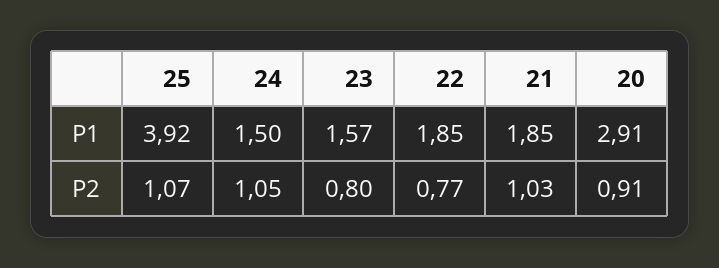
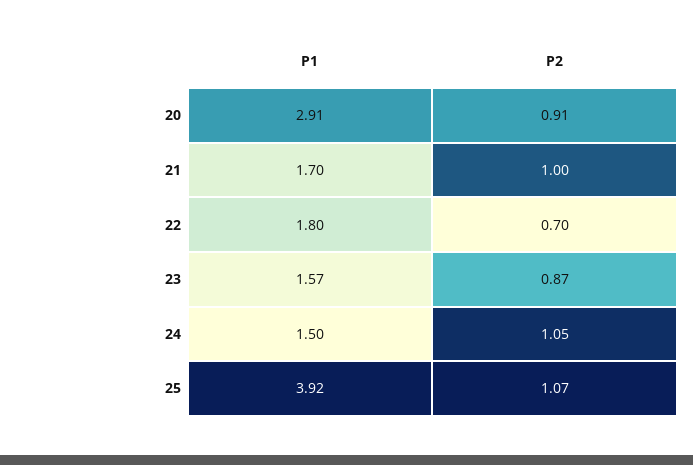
  {
    "25": {
      "P1": 3.92,
      "P2": 1.07
    },
    "24": {
      "P1": 1.5,
      "P2": 1.05
    },
    "23": {
      "P1": 1.57,
-     "P2": 0.8
+     "P2": 0.87
    },
    "22": {
-     "P1": 1.85,
+     "P1": 1.8,
-     "P2": 0.77
+     "P2": 0.7
    },
    "21": {
-     "P1": 1.85,
+     "P1": 1.7,
-     "P2": 1.03
+     "P2": 1
    },
    "20": {
      "P1": 2.91,
      "P2": 0.91
    }
  }

